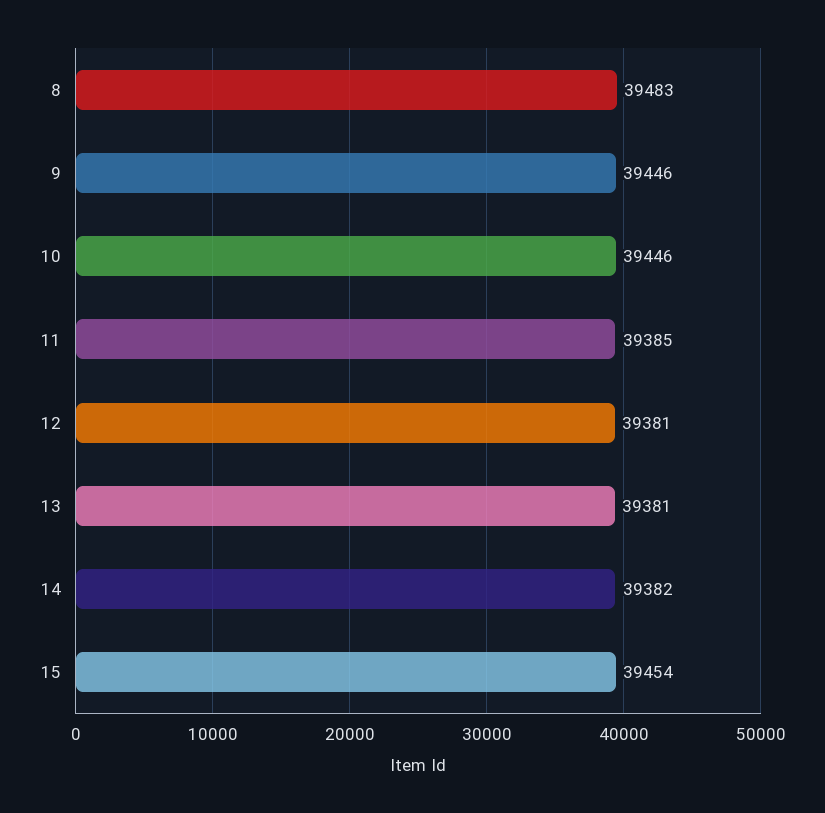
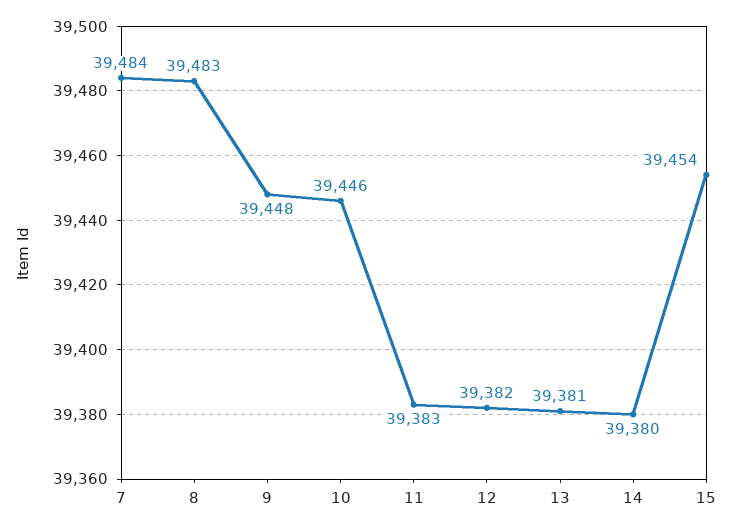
  {
    "8": 39483,
-   "9": 39446,
+   "9": 39448,
    "10": 39446,
-   "11": 39385,
+   "11": 39383,
-   "12": 39381,
+   "12": 39382,
    "13": 39381,
-   "14": 39382,
+   "14": 39380,
-   "15": 39454
+   "15": 39454,
+   "7": 39484
  }

